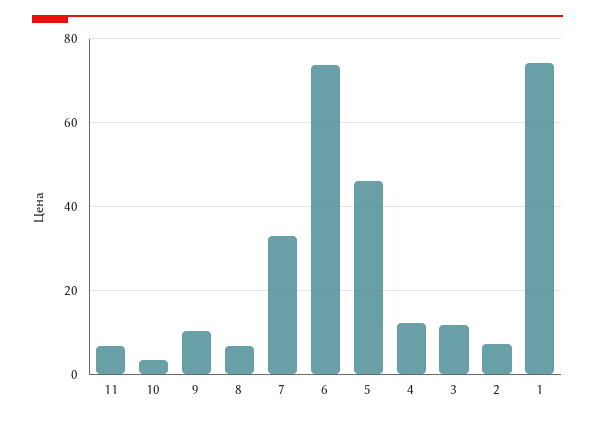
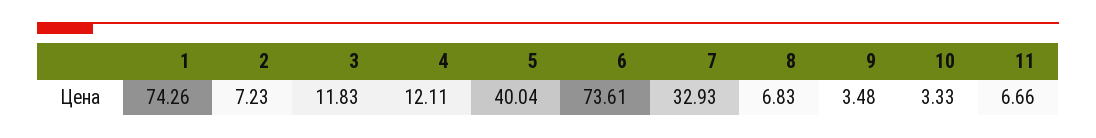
  {
    "11": 6.66,
    "10": 3.33,
-   "9": 10,
+   "9": 3.48,
    "8": 6.83,
    "7": 32.93,
    "6": 73.61,
-   "5": 46,
+   "5": 40.04,
    "4": 12.11,
    "3": 11.83,
    "2": 7.23,
    "1": 74.26
  }

